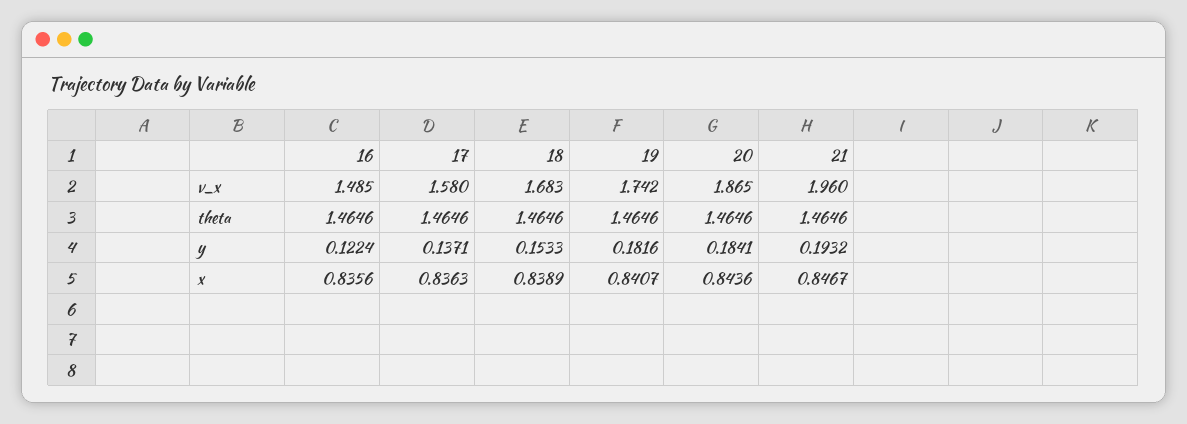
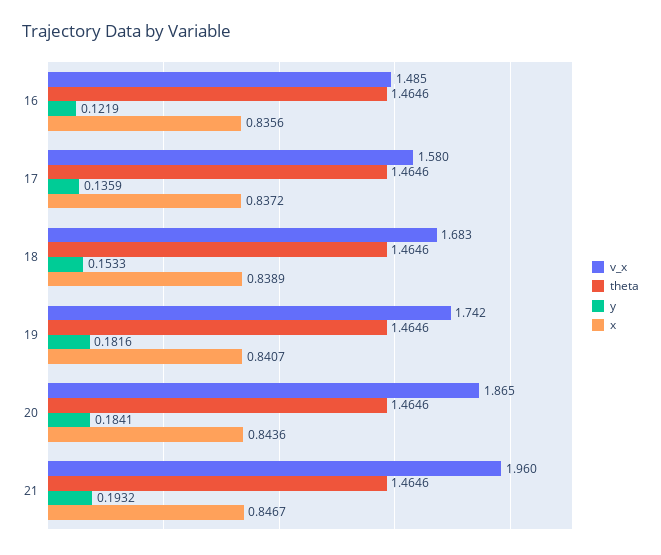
  {
    "v_x": {
      "16": 1.485,
      "17": 1.58,
      "18": 1.683,
      "19": 1.742,
      "20": 1.865,
      "21": 1.96
    },
    "theta": {
      "16": 1.4646,
      "17": 1.4646,
      "18": 1.4646,
      "19": 1.4646,
      "20": 1.4646,
      "21": 1.4646
    },
    "y": {
-     "16": 0.1224,
+     "16": 0.1219,
-     "17": 0.1371,
+     "17": 0.1359,
      "18": 0.1533,
      "19": 0.1816,
      "20": 0.1841,
      "21": 0.1932
    },
    "x": {
      "16": 0.8356,
-     "17": 0.8363,
+     "17": 0.8372,
      "18": 0.8389,
      "19": 0.8407,
      "20": 0.8436,
      "21": 0.8467
    }
  }

